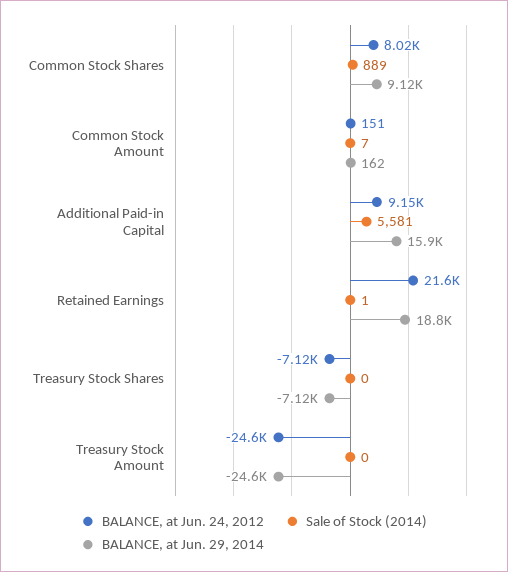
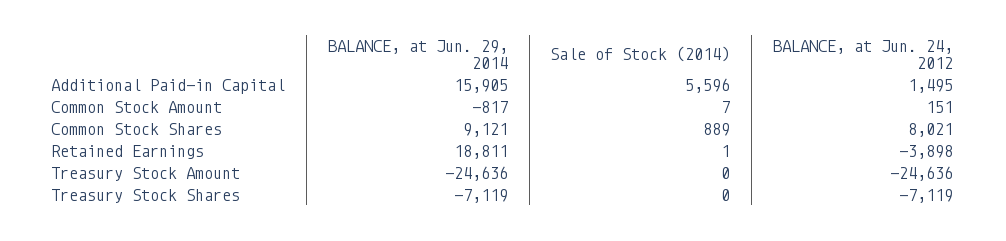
  {
    "BALANCE, at Jun. 24, 2012": {
      "Common Stock Shares": 8021,
      "Common Stock Amount": 151,
-     "Additional Paid-in Capital": 9150,
+     "Additional Paid-in Capital": 1495,
-     "Retained Earnings": 21600,
+     "Retained Earnings": -3898,
      "Treasury Stock Shares": -7119,
      "Treasury Stock Amount": -24636
    },
    "Sale of Stock (2014)": {
      "Common Stock Shares": 889,
      "Common Stock Amount": 7,
-     "Additional Paid-in Capital": 5581,
+     "Additional Paid-in Capital": 5596,
      "Retained Earnings": 1,
      "Treasury Stock Shares": 0,
      "Treasury Stock Amount": 0
    },
    "BALANCE, at Jun. 29, 2014": {
      "Common Stock Shares": 9121,
-     "Common Stock Amount": 162,
+     "Common Stock Amount": -817,
      "Additional Paid-in Capital": 15905,
      "Retained Earnings": 18811,
      "Treasury Stock Shares": -7119,
      "Treasury Stock Amount": -24636
    }
  }

